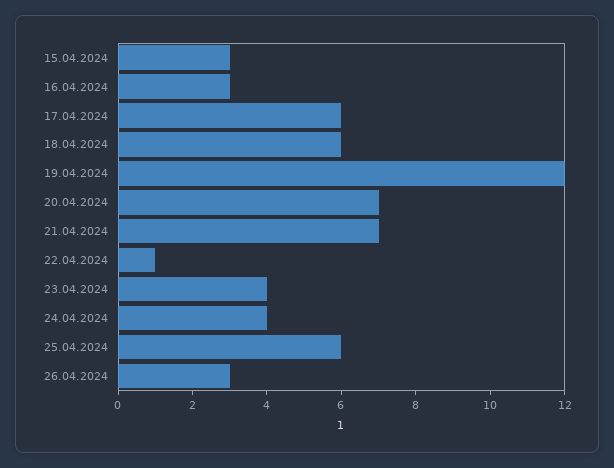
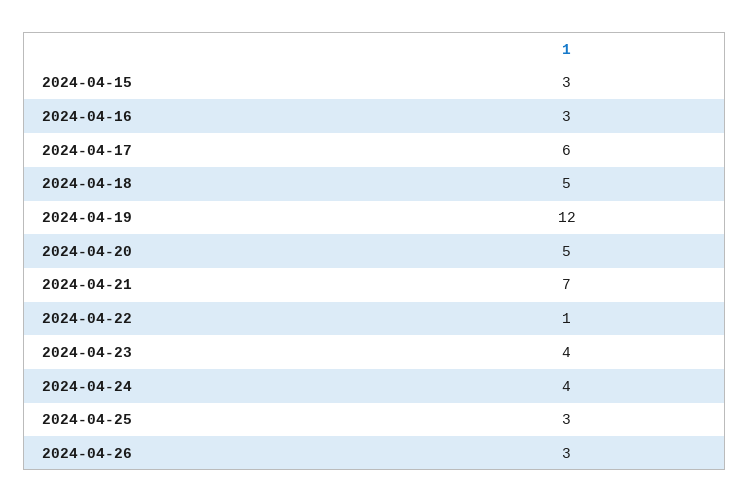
  {
    "15.04.2024": 3,
    "16.04.2024": 3,
    "17.04.2024": 6,
-   "18.04.2024": 6,
+   "18.04.2024": 5,
    "19.04.2024": 12,
-   "20.04.2024": 7,
+   "20.04.2024": 5,
    "21.04.2024": 7,
    "22.04.2024": 1,
    "23.04.2024": 4,
    "24.04.2024": 4,
-   "25.04.2024": 6,
+   "25.04.2024": 3,
    "26.04.2024": 3
  }

